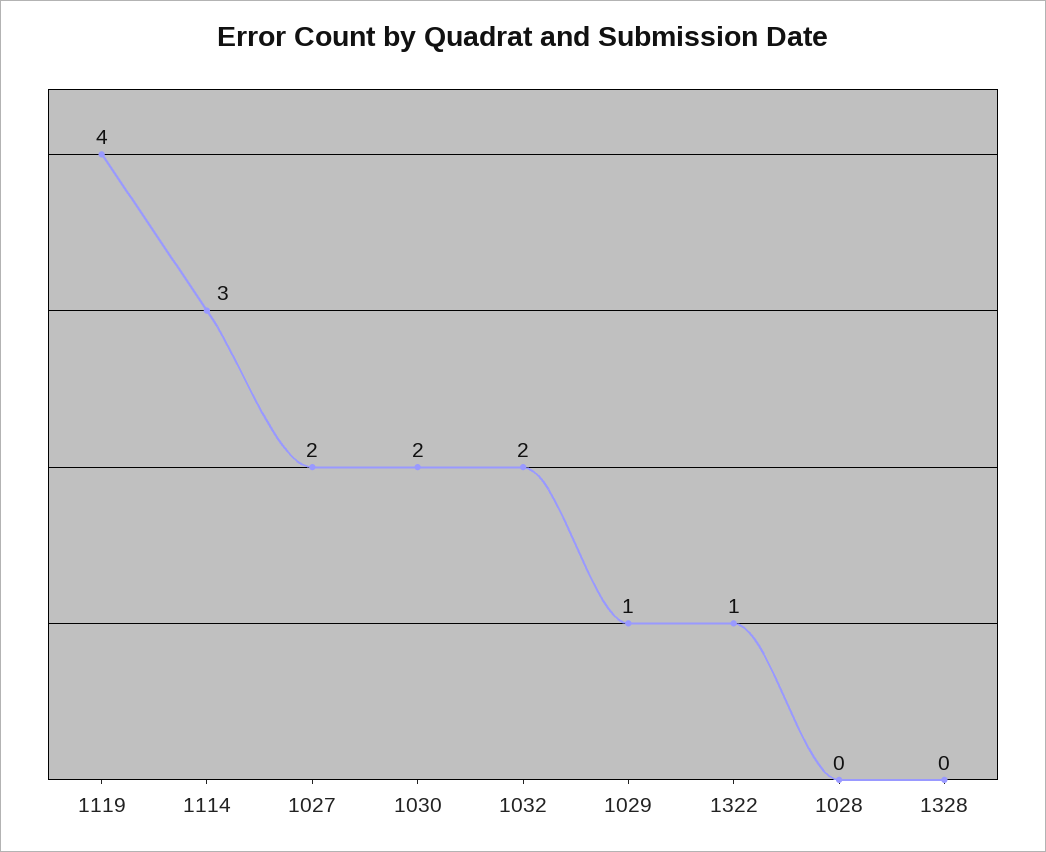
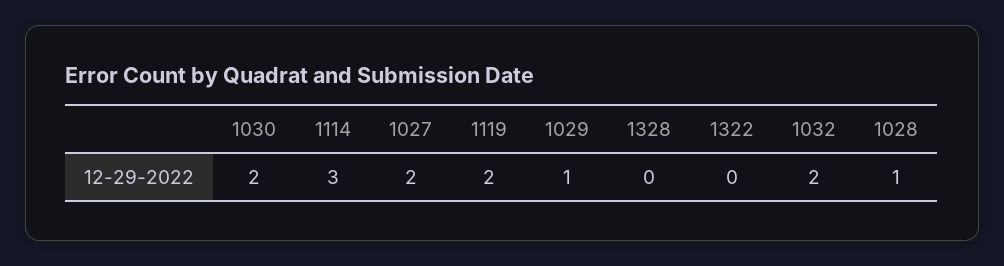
  {
-   "1119": 4,
+   "1119": 2,
    "1114": 3,
    "1027": 2,
    "1030": 2,
    "1032": 2,
    "1029": 1,
-   "1322": 1,
+   "1322": 0,
-   "1028": 0,
+   "1028": 1,
    "1328": 0
  }

